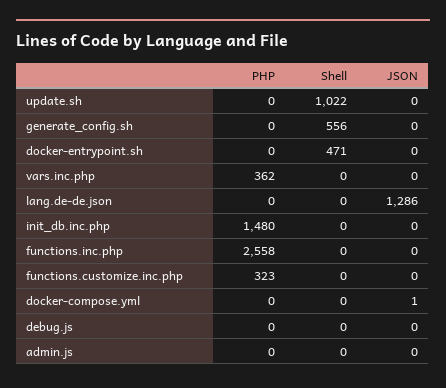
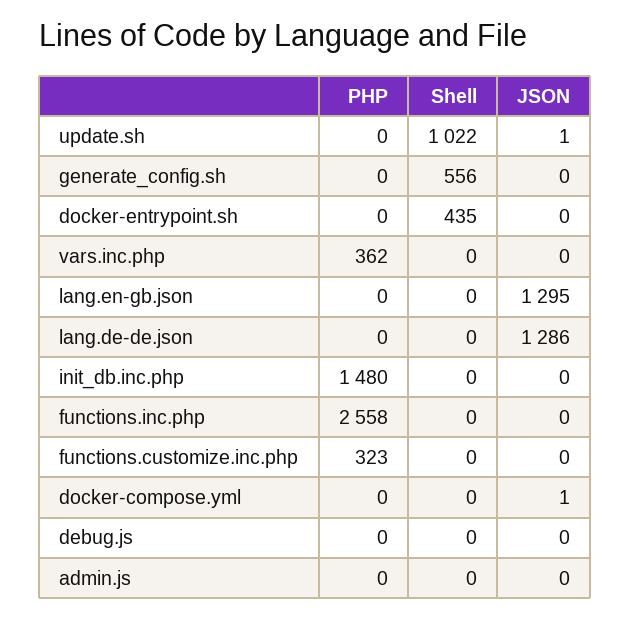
  {
    "PHP": {
      "update.sh": 0,
      "generate_config.sh": 0,
      "docker-entrypoint.sh": 0,
      "vars.inc.php": 362,
      "lang.de-de.json": 0,
      "init_db.inc.php": 1480,
      "functions.inc.php": 2558,
      "functions.customize.inc.php": 323,
      "docker-compose.yml": 0,
      "debug.js": 0,
-     "admin.js": 0
+     "admin.js": 0,
+     "lang.en-gb.json": 0
    },
    "Shell": {
      "update.sh": 1022,
      "generate_config.sh": 556,
-     "docker-entrypoint.sh": 471,
+     "docker-entrypoint.sh": 435,
      "vars.inc.php": 0,
      "lang.de-de.json": 0,
      "init_db.inc.php": 0,
      "functions.inc.php": 0,
      "functions.customize.inc.php": 0,
      "docker-compose.yml": 0,
      "debug.js": 0,
-     "admin.js": 0
+     "admin.js": 0,
+     "lang.en-gb.json": 0
    },
    "JSON": {
-     "update.sh": 0,
+     "update.sh": 1,
      "generate_config.sh": 0,
      "docker-entrypoint.sh": 0,
      "vars.inc.php": 0,
      "lang.de-de.json": 1286,
      "init_db.inc.php": 0,
      "functions.inc.php": 0,
      "functions.customize.inc.php": 0,
      "docker-compose.yml": 1,
      "debug.js": 0,
-     "admin.js": 0
+     "admin.js": 0,
+     "lang.en-gb.json": 1295
    }
  }

